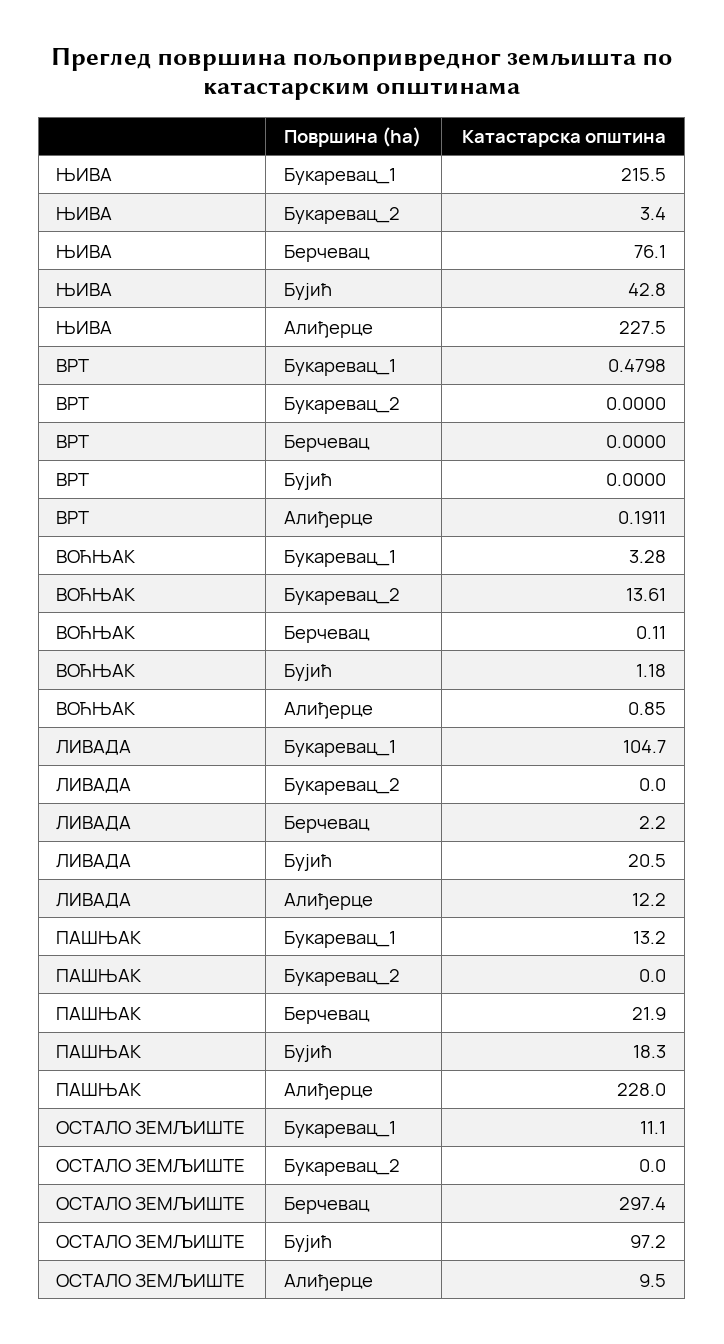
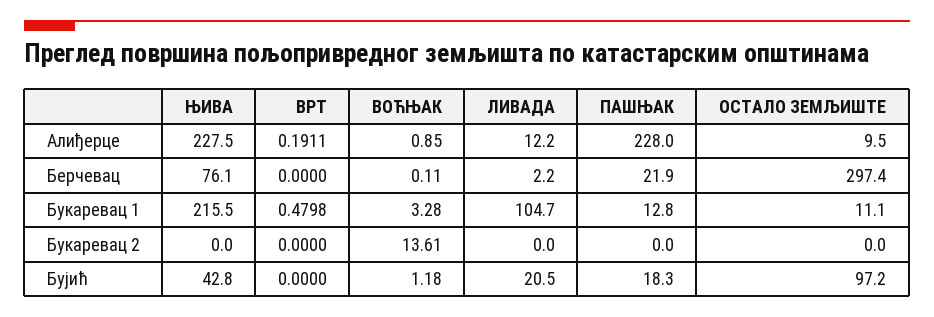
  {
    "ЊИВА": {
      "Букаревац_1": 215.5,
-     "Букаревац_2": 3.4,
+     "Букаревац_2": 0,
      "Берчевац": 76.1,
      "Бујић": 42.8,
      "Алиђерце": 227.5
    },
    "ВРТ": {
      "Букаревац_1": 0.4798,
      "Букаревац_2": 0,
      "Берчевац": 0,
      "Бујић": 0,
      "Алиђерце": 0.1911
    },
    "ВОЋЊАК": {
      "Букаревац_1": 3.28,
      "Букаревац_2": 13.61,
      "Берчевац": 0.11,
      "Бујић": 1.18,
      "Алиђерце": 0.85
    },
    "ЛИВАДА": {
      "Букаревац_1": 104.7,
      "Букаревац_2": 0,
      "Берчевац": 2.2,
      "Бујић": 20.5,
      "Алиђерце": 12.2
    },
    "ПАШЊАК": {
-     "Букаревац_1": 13.2,
+     "Букаревац_1": 12.8,
      "Букаревац_2": 0,
      "Берчевац": 21.9,
      "Бујић": 18.3,
      "Алиђерце": 228
    },
    "ОСТАЛО ЗЕМЉИШТЕ": {
      "Букаревац_1": 11.1,
      "Букаревац_2": 0,
      "Берчевац": 297.4,
      "Бујић": 97.2,
      "Алиђерце": 9.5
    }
  }

